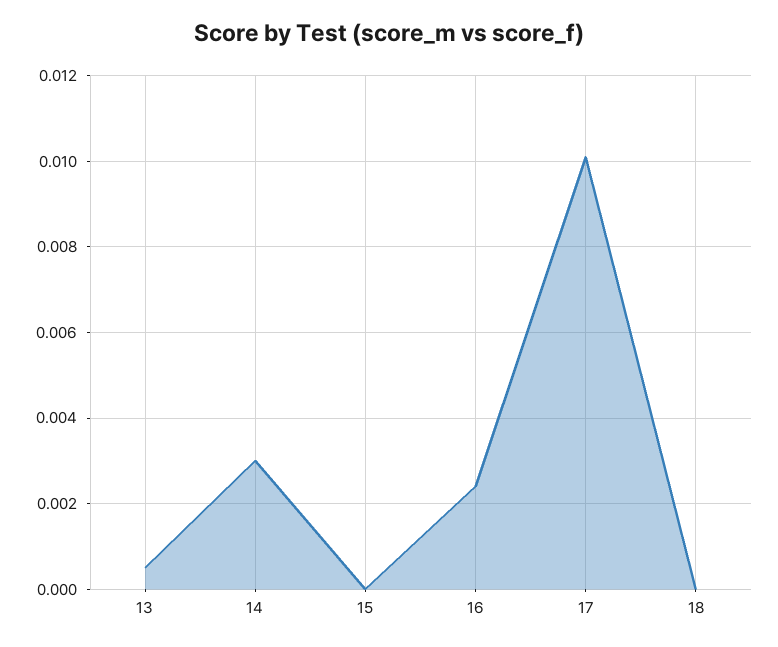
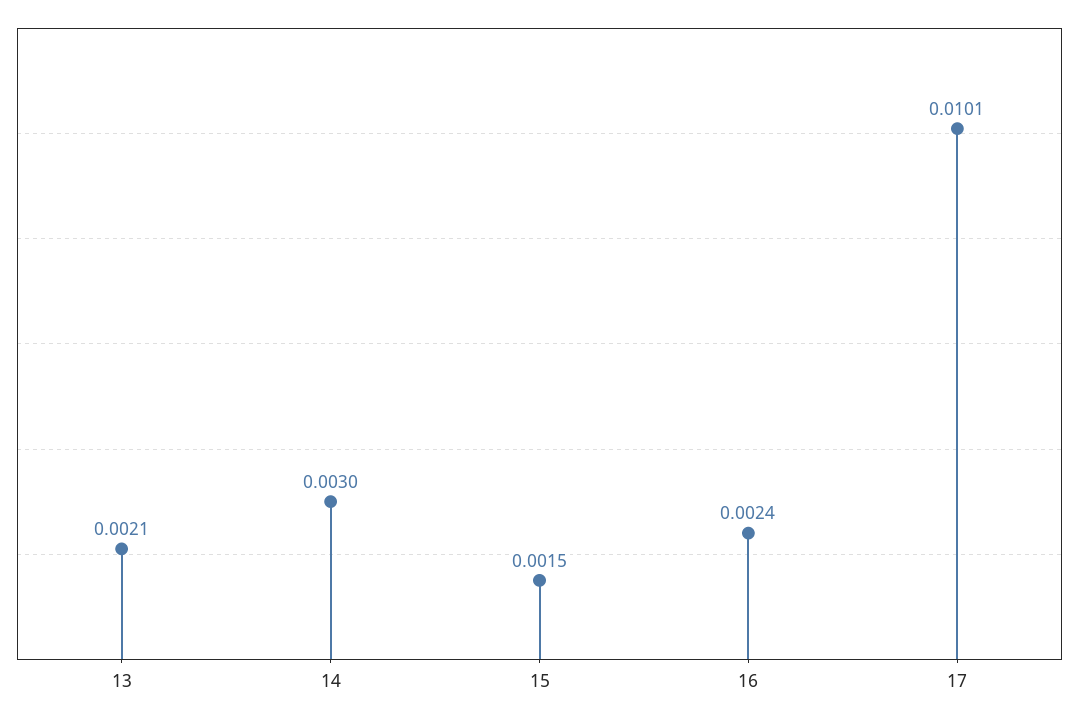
  {
-   "13": 0.0005,
+   "13": 0.0021,
    "14": 0.003,
-   "15": 0,
+   "15": 0.0015,
    "16": 0.0024,
-   "17": 0.0101,
+   "17": 0.0101
-   "18": 0
  }

